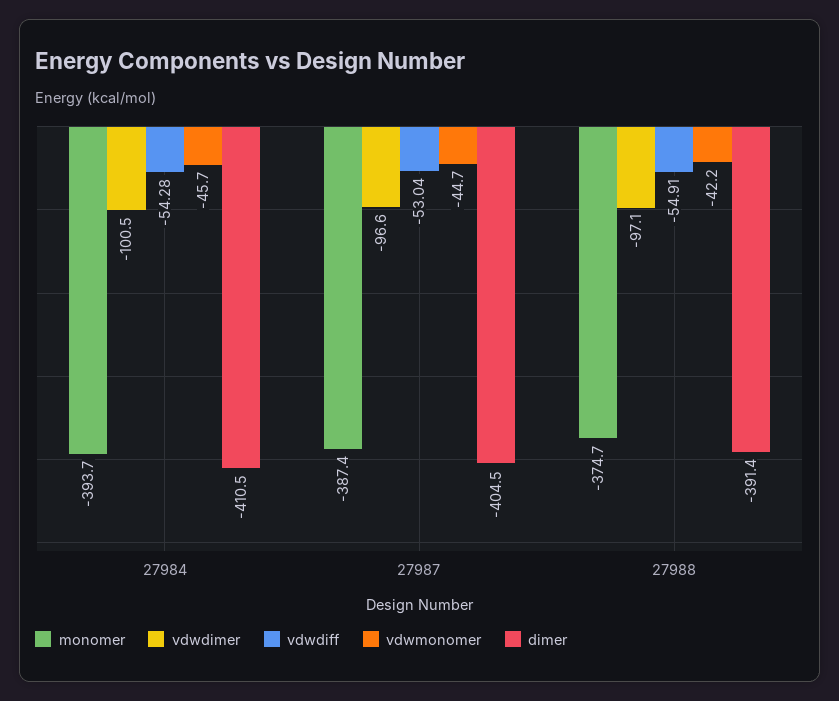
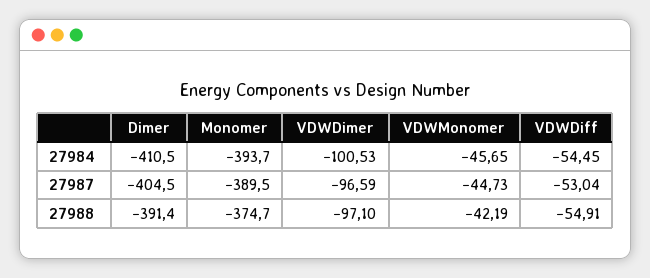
  {
    "monomer": {
      "27984": -393.7,
-     "27987": -387.4,
+     "27987": -389.5,
      "27988": -374.7
    },
    "vdwdimer": {
      "27984": -100.53,
      "27987": -96.59,
      "27988": -97.1
    },
    "vdwdiff": {
-     "27984": -54.28,
+     "27984": -54.45,
      "27987": -53.04,
      "27988": -54.91
    },
    "vdwmonomer": {
      "27984": -45.65,
      "27987": -44.73,
      "27988": -42.19
    },
    "dimer": {
      "27984": -410.5,
      "27987": -404.5,
      "27988": -391.4
    }
  }

